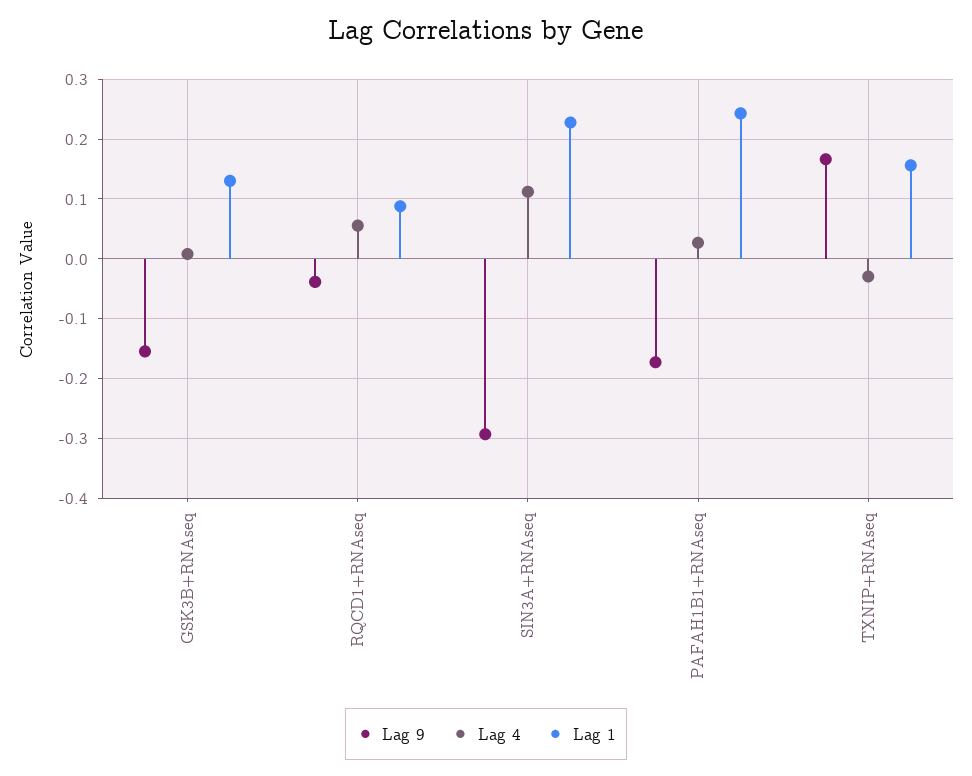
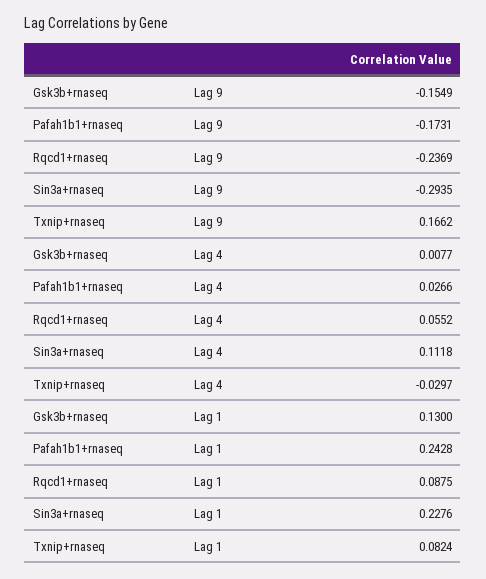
  {
    "Lag 9": {
      "GSK3B+RNAseq": -0.1549,
-     "RQCD1+RNAseq": -0.04,
+     "RQCD1+RNAseq": -0.2369,
      "SIN3A+RNAseq": -0.2935,
      "PAFAH1B1+RNAseq": -0.1731,
      "TXNIP+RNAseq": 0.1662
    },
    "Lag 4": {
      "GSK3B+RNAseq": 0.0077,
      "RQCD1+RNAseq": 0.0552,
      "SIN3A+RNAseq": 0.1118,
      "PAFAH1B1+RNAseq": 0.0266,
      "TXNIP+RNAseq": -0.0297
    },
    "Lag 1": {
      "GSK3B+RNAseq": 0.13,
      "RQCD1+RNAseq": 0.0875,
      "SIN3A+RNAseq": 0.2276,
      "PAFAH1B1+RNAseq": 0.2428,
-     "TXNIP+RNAseq": 0.16
+     "TXNIP+RNAseq": 0.0824
    }
  }

